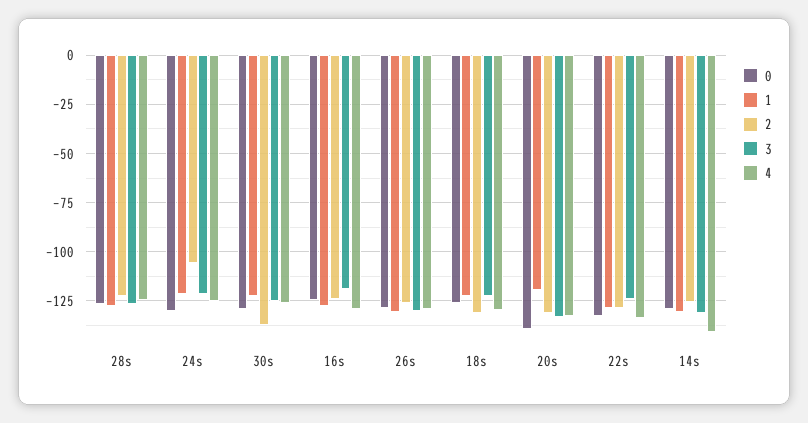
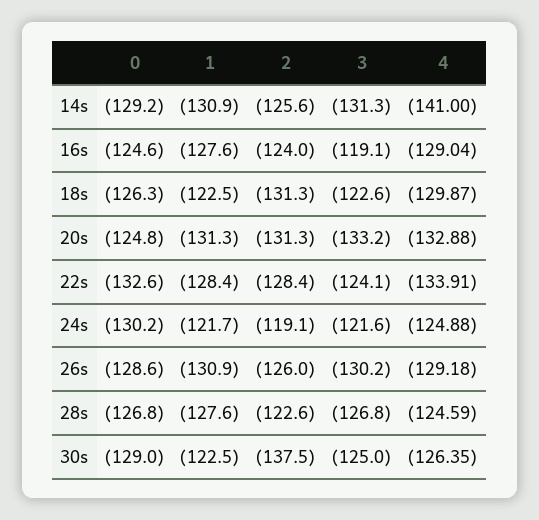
  {
    "0": {
      "28s": -126.8,
      "24s": -130.2,
      "30s": -129,
      "16s": -124.6,
      "26s": -128.6,
      "18s": -126.3,
-     "20s": -140,
+     "20s": -124.8,
      "22s": -132.6,
      "14s": -129.2
    },
    "1": {
      "28s": -127.6,
      "24s": -121.7,
      "30s": -122.5,
      "16s": -127.6,
      "26s": -130.9,
      "18s": -122.5,
-     "20s": -120,
+     "20s": -131.3,
      "22s": -128.4,
      "14s": -130.9
    },
    "2": {
      "28s": -122.6,
-     "24s": -105,
+     "24s": -119.1,
      "30s": -137.5,
      "16s": -124,
      "26s": -126,
      "18s": -131.3,
      "20s": -131.3,
      "22s": -128.4,
      "14s": -125.6
    },
    "3": {
      "28s": -126.8,
      "24s": -121.6,
      "30s": -125,
      "16s": -119.1,
      "26s": -130.2,
      "18s": -122.6,
      "20s": -133.2,
      "22s": -124.1,
      "14s": -131.3
    },
    "4": {
      "28s": -124.59,
      "24s": -124.88,
      "30s": -126.35,
      "16s": -129.04,
      "26s": -129.18,
      "18s": -129.87,
      "20s": -132.88,
      "22s": -133.91,
      "14s": -141
    }
  }

